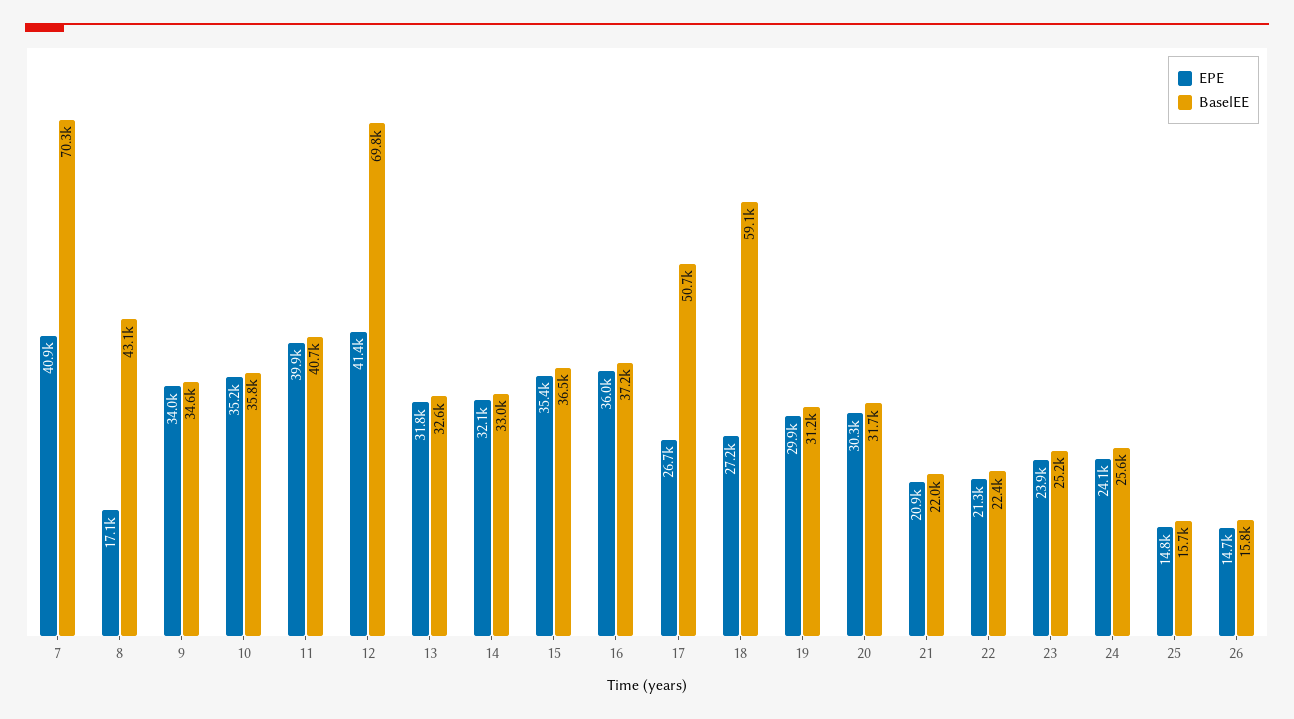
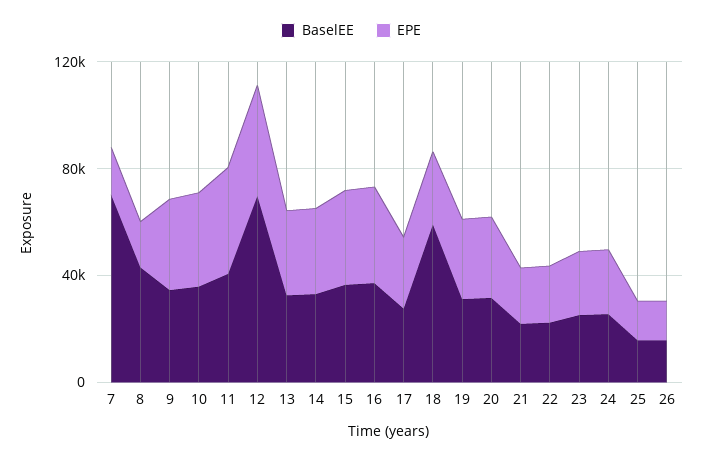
  {
    "EPE": {
-     "7": 40900,
+     "7": 20000,
      "8": 17100,
      "9": 34000,
      "10": 35200,
      "11": 39900,
      "12": 41400,
      "13": 31800,
      "14": 32100,
      "15": 35400,
      "16": 36000,
      "17": 26700,
      "18": 27200,
      "19": 29900,
      "20": 30300,
      "21": 20900,
      "22": 21300,
      "23": 23900,
      "24": 24100,
      "25": 14800,
      "26": 14700
    },
    "BaselEE": {
      "7": 70300,
      "8": 43100,
      "9": 34600,
      "10": 35800,
      "11": 40700,
      "12": 69800,
      "13": 32600,
      "14": 33000,
      "15": 36500,
      "16": 37200,
-     "17": 50700,
+     "17": 30000,
      "18": 59100,
      "19": 31200,
      "20": 31700,
      "21": 22000,
      "22": 22400,
      "23": 25200,
      "24": 25600,
      "25": 15700,
      "26": 15800
    }
  }

